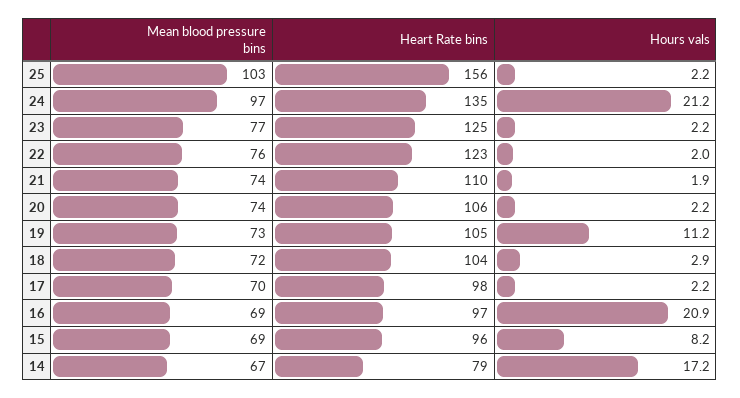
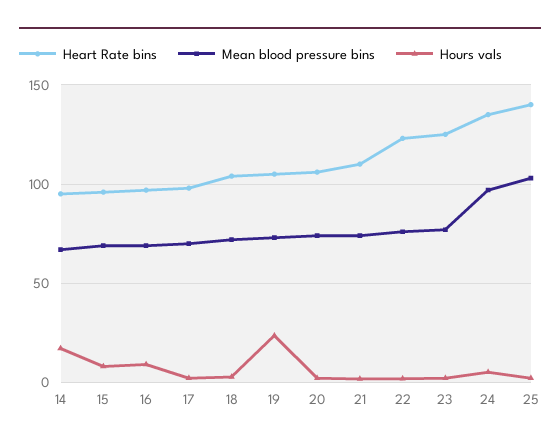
  {
    "Mean blood pressure bins": {
      "25": 103,
      "24": 97,
      "23": 77,
      "22": 76,
      "21": 74,
      "20": 74,
      "19": 73,
      "18": 72,
      "17": 70,
      "16": 69,
      "15": 69,
      "14": 67
    },
    "Heart Rate bins": {
-     "25": 156,
+     "25": 140,
      "24": 135,
      "23": 125,
      "22": 123,
      "21": 110,
      "20": 106,
      "19": 105,
      "18": 104,
      "17": 98,
      "16": 97,
      "15": 96,
-     "14": 79
+     "14": 95
    },
    "Hours vals": {
      "25": 2.2,
-     "24": 21.2,
+     "24": 5,
      "23": 2.2,
      "22": 2,
      "21": 1.9,
      "20": 2.2,
-     "19": 11.2,
+     "19": 25,
      "18": 2.9,
      "17": 2.2,
-     "16": 20.9,
+     "16": 10,
      "15": 8.2,
      "14": 17.2
    }
  }

